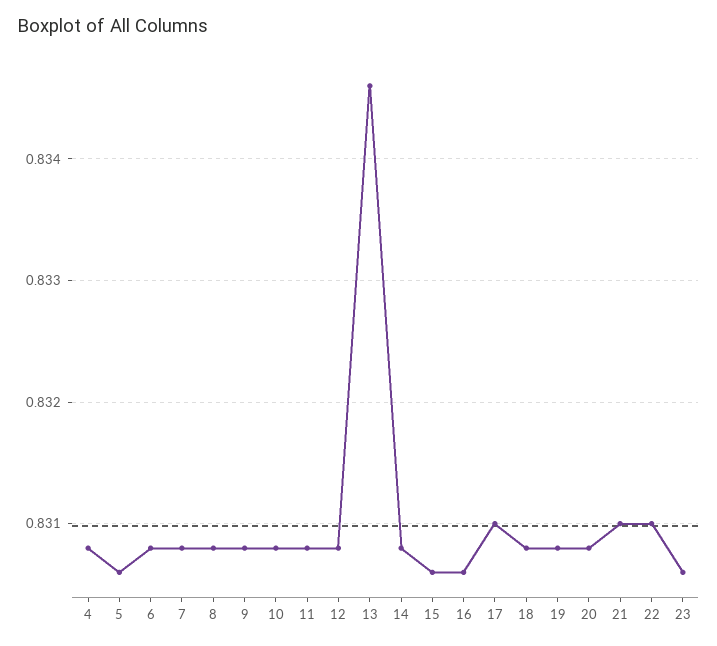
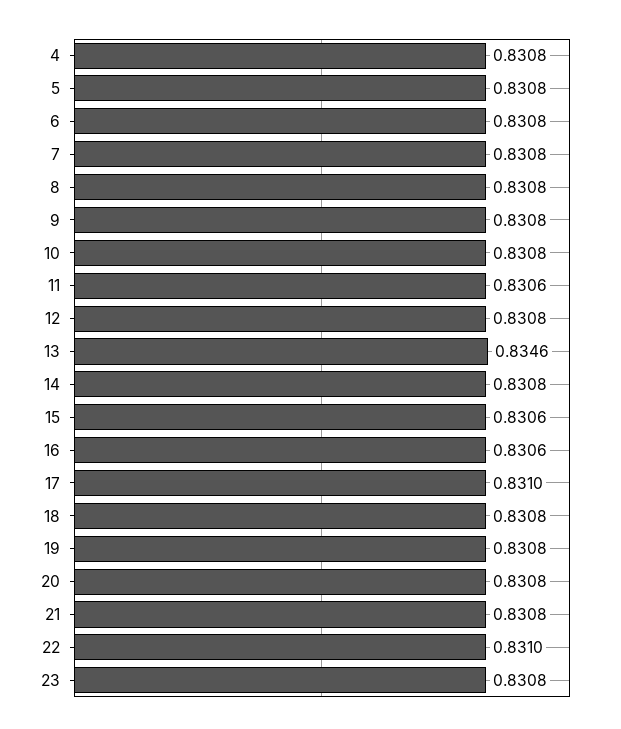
  {
    "4": 0.8308,
-   "5": 0.8306,
+   "5": 0.8308,
    "6": 0.8308,
    "7": 0.8308,
    "8": 0.8308,
    "9": 0.8308,
    "10": 0.8308,
-   "11": 0.8308,
+   "11": 0.8306,
    "12": 0.8308,
    "13": 0.8346,
    "14": 0.8308,
    "15": 0.8306,
    "16": 0.8306,
    "17": 0.831,
    "18": 0.8308,
    "19": 0.8308,
    "20": 0.8308,
-   "21": 0.831,
+   "21": 0.8308,
    "22": 0.831,
-   "23": 0.8306
+   "23": 0.8308
  }

